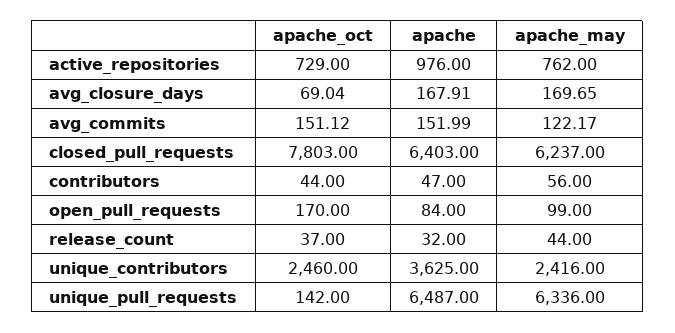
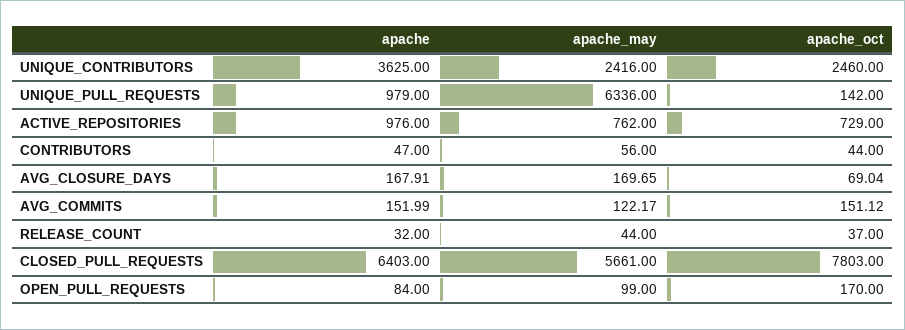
  {
    "apache_oct": {
      "active_repositories": 729,
      "avg_closure_days": 69.04,
      "avg_commits": 151.12,
      "closed_pull_requests": 7803,
      "contributors": 44,
      "open_pull_requests": 170,
      "release_count": 37,
      "unique_contributors": 2460,
      "unique_pull_requests": 142
    },
    "apache": {
      "active_repositories": 976,
      "avg_closure_days": 167.91,
      "avg_commits": 151.99,
      "closed_pull_requests": 6403,
      "contributors": 47,
      "open_pull_requests": 84,
      "release_count": 32,
      "unique_contributors": 3625,
-     "unique_pull_requests": 6487
+     "unique_pull_requests": 979
    },
    "apache_may": {
      "active_repositories": 762,
      "avg_closure_days": 169.65,
      "avg_commits": 122.17,
-     "closed_pull_requests": 6237,
+     "closed_pull_requests": 5661,
      "contributors": 56,
      "open_pull_requests": 99,
      "release_count": 44,
      "unique_contributors": 2416,
      "unique_pull_requests": 6336
    }
  }

